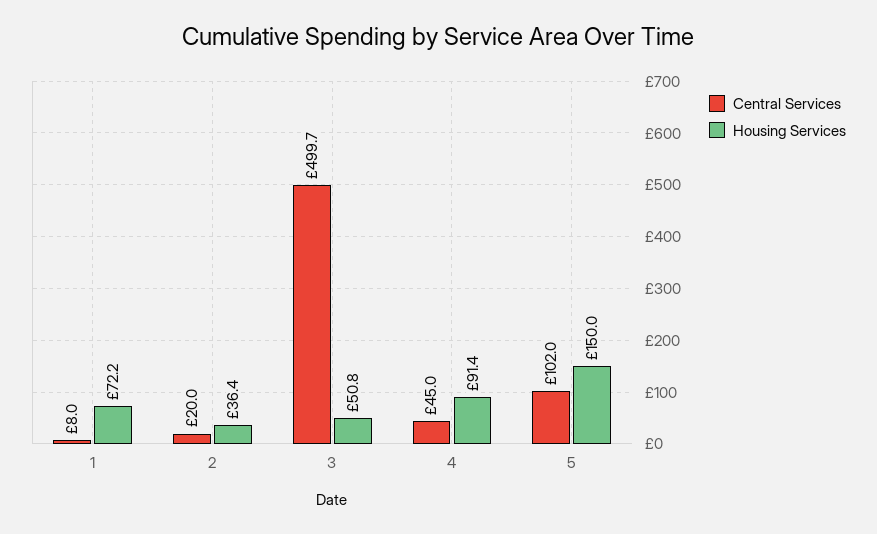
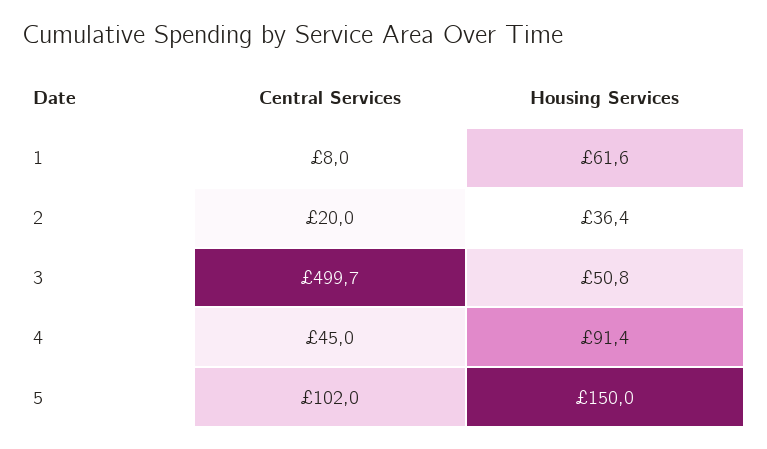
  {
    "Central Services": {
      "1": 8,
      "2": 20,
      "3": 499.7,
      "4": 45,
      "5": 102
    },
    "Housing Services": {
-     "1": 72.2,
+     "1": 61.6,
      "2": 36.4,
      "3": 50.8,
      "4": 91.4,
      "5": 150
    }
  }

